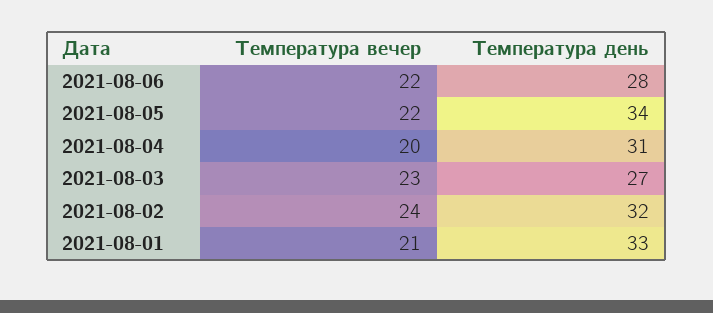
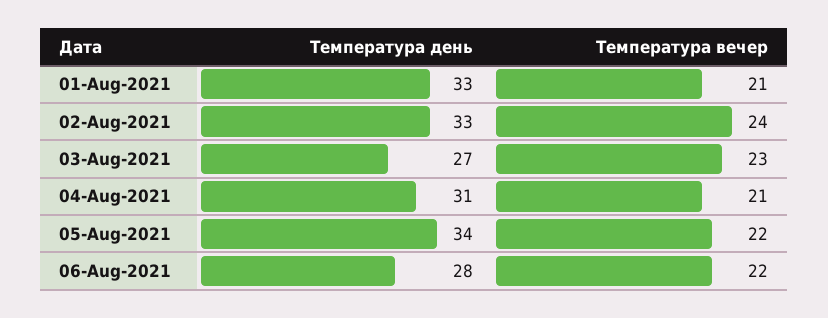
  {
    "Температура вечер": {
      "2021-08-06": 22,
      "2021-08-05": 22,
-     "2021-08-04": 20,
+     "2021-08-04": 21,
      "2021-08-03": 23,
      "2021-08-02": 24,
      "2021-08-01": 21
    },
    "Температура день": {
      "2021-08-06": 28,
      "2021-08-05": 34,
      "2021-08-04": 31,
      "2021-08-03": 27,
-     "2021-08-02": 32,
+     "2021-08-02": 33,
      "2021-08-01": 33
    }
  }

